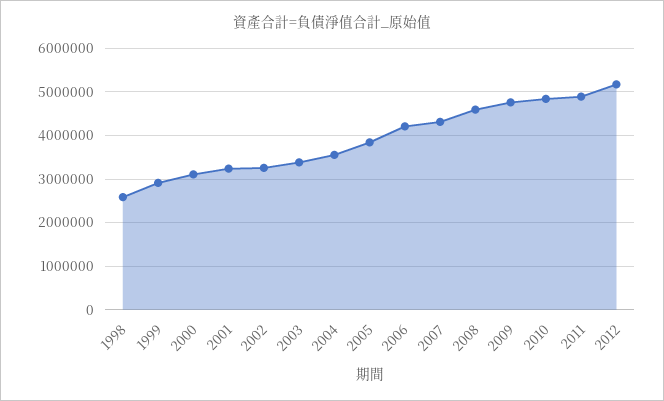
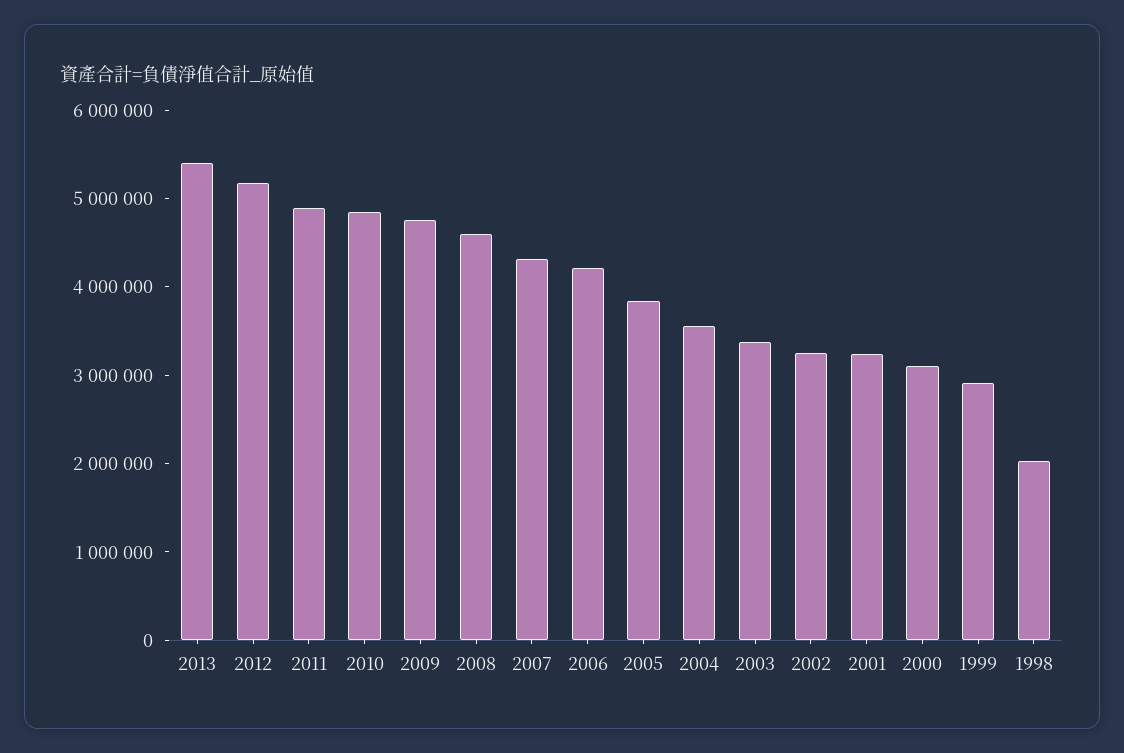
  {
-   "1998": 2600000,
+   "1998": 2000000,
    "1999": 3000000,
    "2000": 3200000,
    "2001": 3200000,
    "2002": 3200000,
    "2003": 3400000,
    "2004": 3600000,
    "2005": 3800000,
    "2006": 4200000,
    "2007": 4400000,
    "2008": 4600000,
    "2009": 4800000,
    "2010": 4800000,
    "2011": 4800000,
-   "2012": 5200000
+   "2012": 5200000,
+   "2013": 5400000
  }

